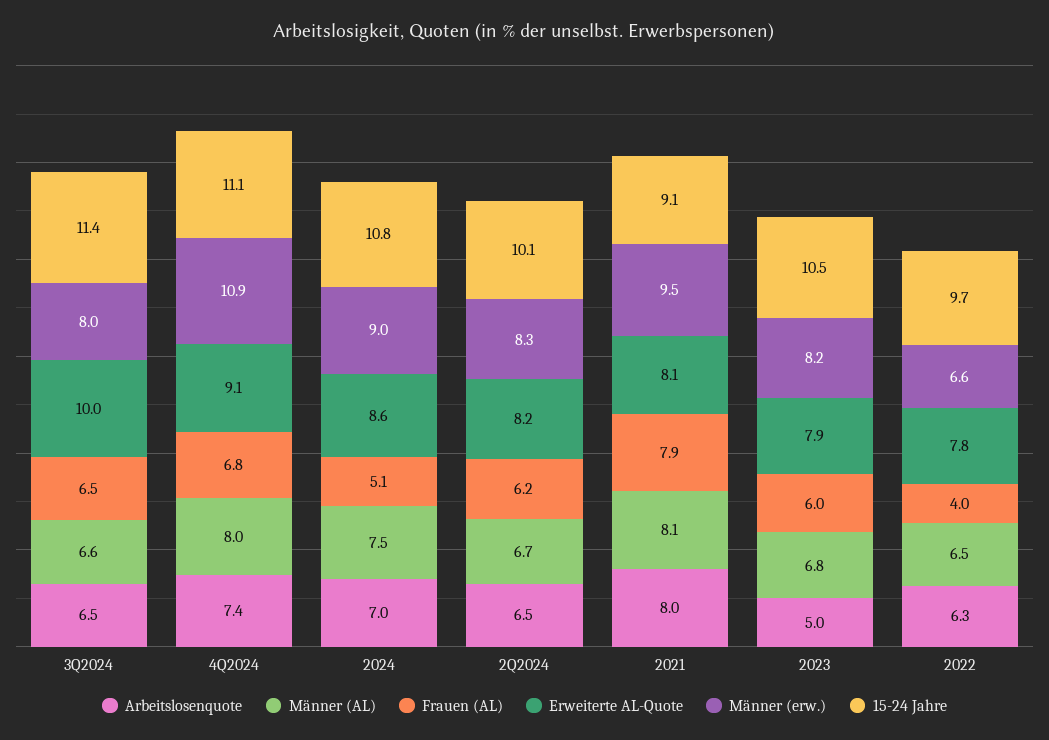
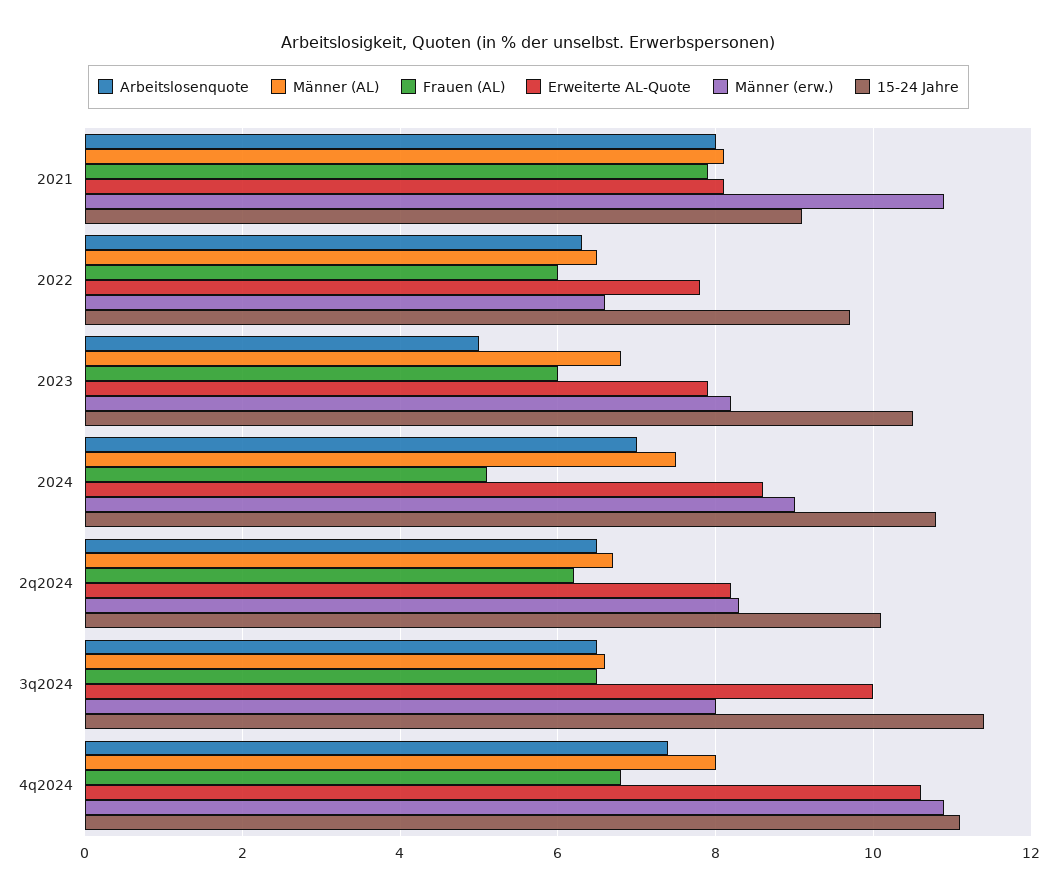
  {
    "Arbeitslosenquote": {
      "3Q2024": 6.5,
      "4Q2024": 7.4,
      "2024": 7,
      "2Q2024": 6.5,
      "2021": 8,
      "2023": 5,
      "2022": 6.3
    },
    "Männer (AL)": {
      "3Q2024": 6.6,
      "4Q2024": 8,
      "2024": 7.5,
      "2Q2024": 6.7,
      "2021": 8.1,
      "2023": 6.8,
      "2022": 6.5
    },
    "Frauen (AL)": {
      "3Q2024": 6.5,
      "4Q2024": 6.8,
      "2024": 5.1,
      "2Q2024": 6.2,
      "2021": 7.9,
      "2023": 6,
-     "2022": 4
+     "2022": 6
    },
    "Erweiterte AL-Quote": {
      "3Q2024": 10,
-     "4Q2024": 9.1,
+     "4Q2024": 10.5,
      "2024": 8.6,
      "2Q2024": 8.2,
      "2021": 8.1,
      "2023": 7.9,
      "2022": 7.8
    },
    "Männer (erw.)": {
      "3Q2024": 8,
      "4Q2024": 10.9,
      "2024": 9,
      "2Q2024": 8.3,
-     "2021": 9.5,
+     "2021": 11,
      "2023": 8.2,
      "2022": 6.6
    },
    "15-24 Jahre": {
      "3Q2024": 11.4,
      "4Q2024": 11.1,
      "2024": 10.8,
      "2Q2024": 10.1,
      "2021": 9.1,
      "2023": 10.5,
      "2022": 9.7
    }
  }

